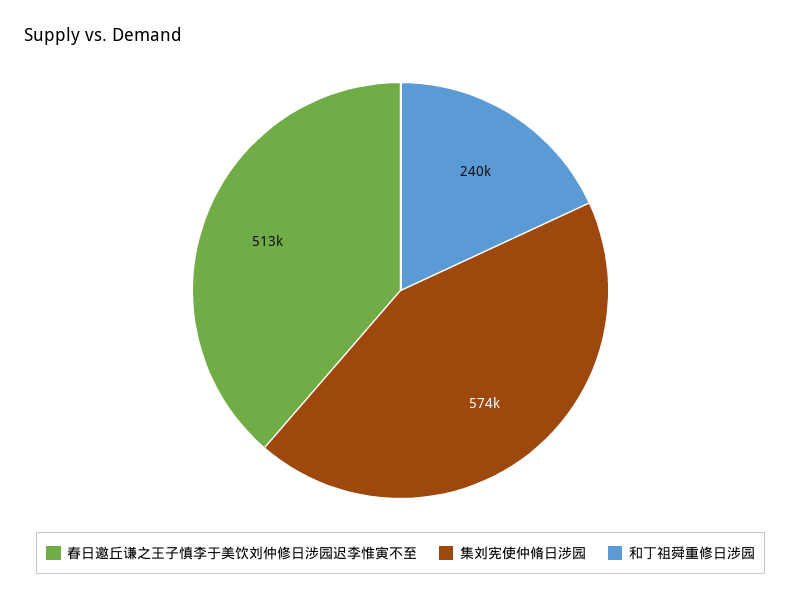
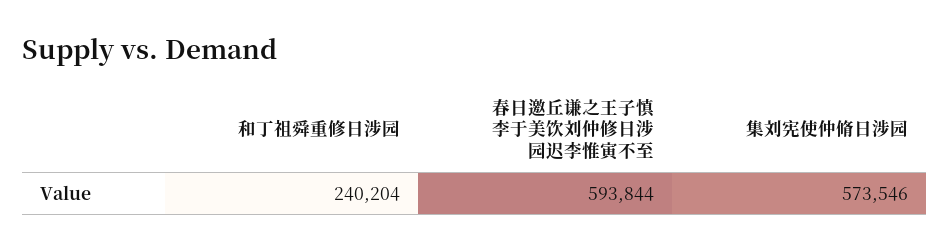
  {
-   "春日邀丘谦之王子慎李于美饮刘仲修日涉园迟李惟寅不至": 513000,
+   "春日邀丘谦之王子慎李于美饮刘仲修日涉园迟李惟寅不至": 593844,
    "集刘宪使仲脩日涉园": 573546,
    "和丁祖舜重修日涉园": 240204
  }

